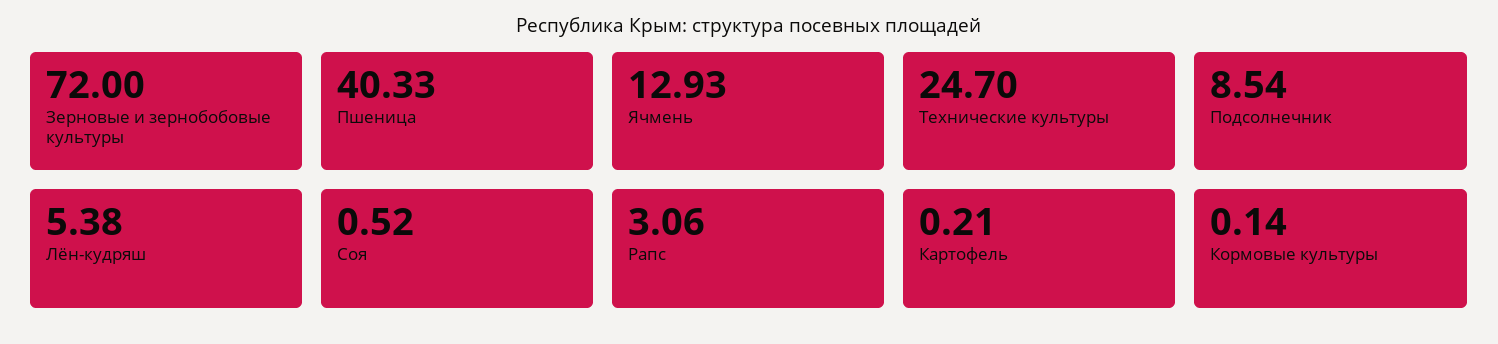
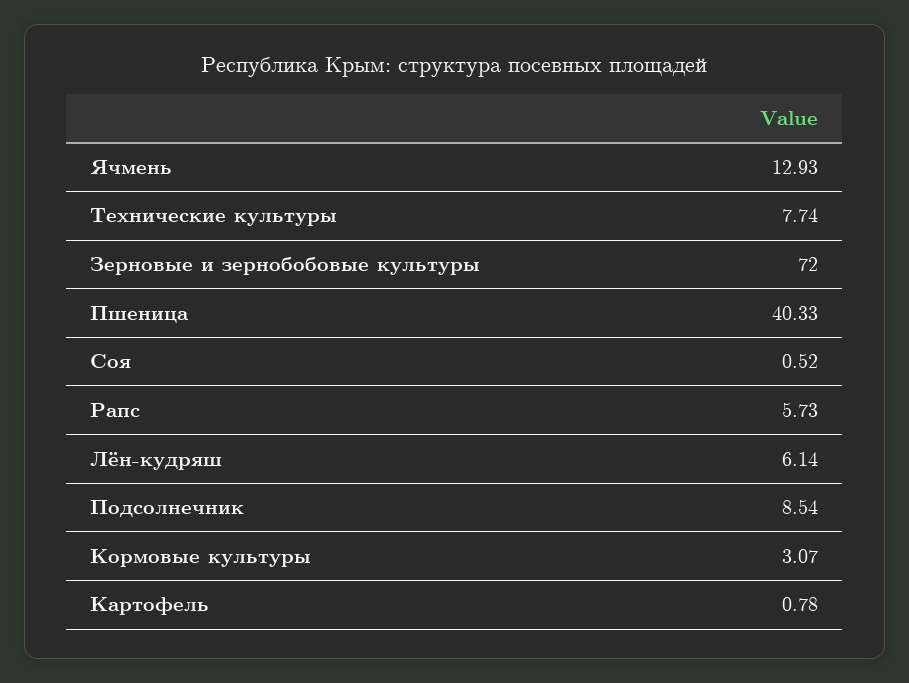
  {
    "Зерновые и зернобобовые культуры": 72,
    "Пшеница": 40.33,
    "Ячмень": 12.93,
-   "Технические культуры": 24.7,
+   "Технические культуры": 7.74,
    "Подсолнечник": 8.54,
-   "Лён-кудряш": 5.38,
+   "Лён-кудряш": 6.14,
    "Соя": 0.52,
-   "Рапс": 3.06,
+   "Рапс": 5.73,
-   "Картофель": 0.21,
+   "Картофель": 0.78,
-   "Кормовые культуры": 0.14
+   "Кормовые культуры": 3.07
  }

